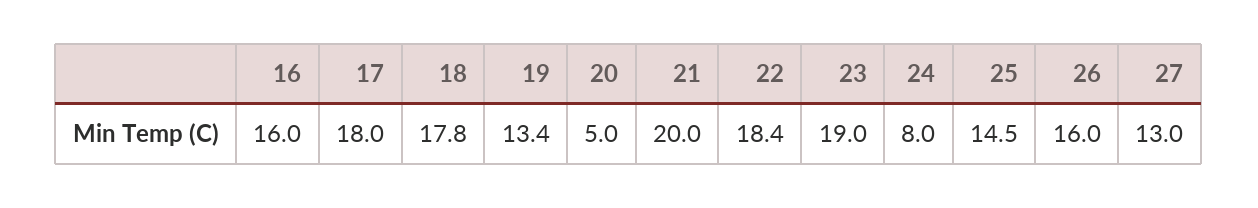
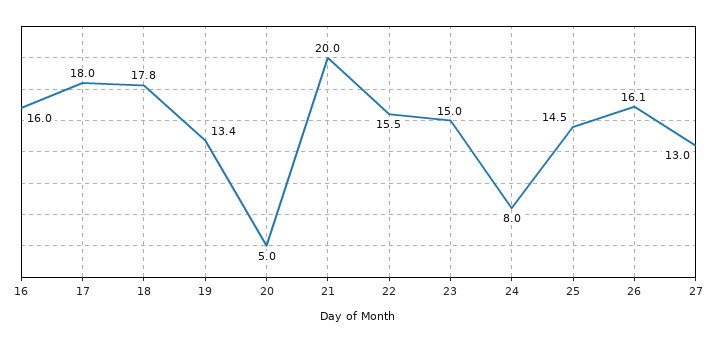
  {
    "16": 16,
    "17": 18,
    "18": 17.8,
    "19": 13.4,
    "20": 5,
    "21": 20,
-   "22": 18.4,
+   "22": 15.5,
-   "23": 19,
+   "23": 15,
    "24": 8,
    "25": 14.5,
-   "26": 16,
+   "26": 16.1,
    "27": 13
  }

